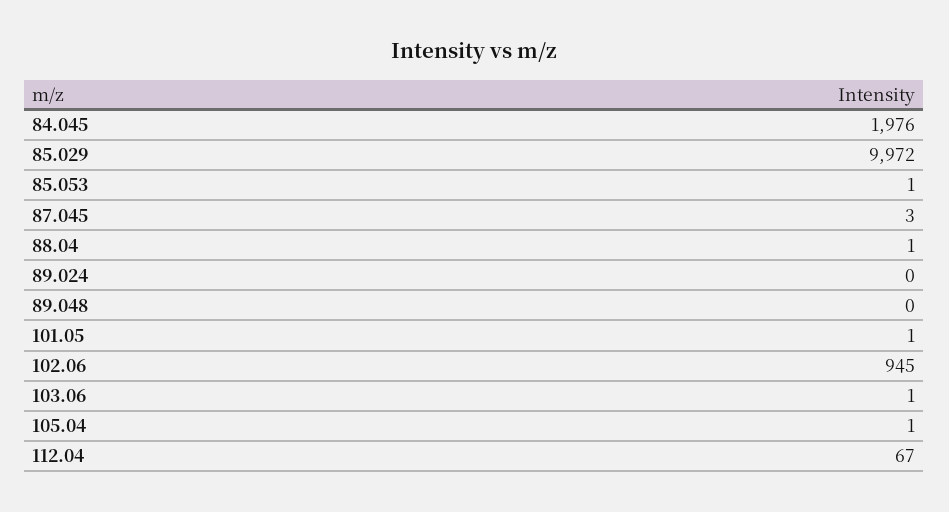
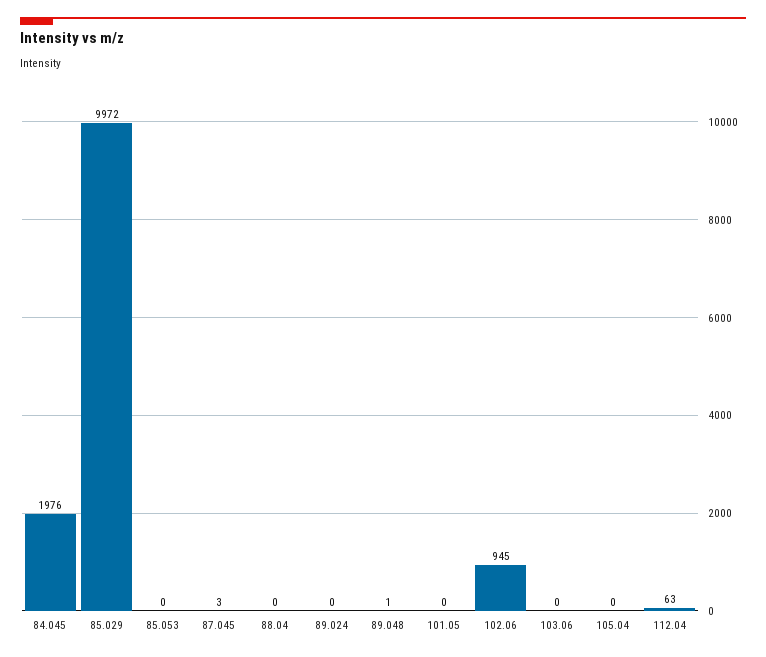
  {
    "84.045": 1976,
    "85.029": 9972,
-   "85.053": 1,
+   "85.053": 0,
    "87.045": 3,
-   "88.04": 1,
+   "88.04": 0,
    "89.024": 0,
-   "89.048": 0,
+   "89.048": 1,
-   "101.05": 1,
+   "101.05": 0,
    "102.06": 945,
-   "103.06": 1,
+   "103.06": 0,
-   "105.04": 1,
+   "105.04": 0,
-   "112.04": 67
+   "112.04": 63
  }

